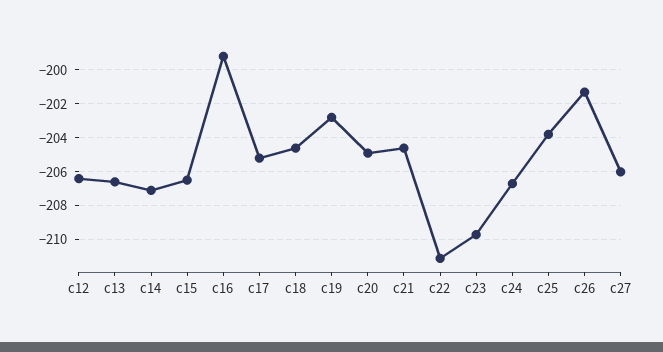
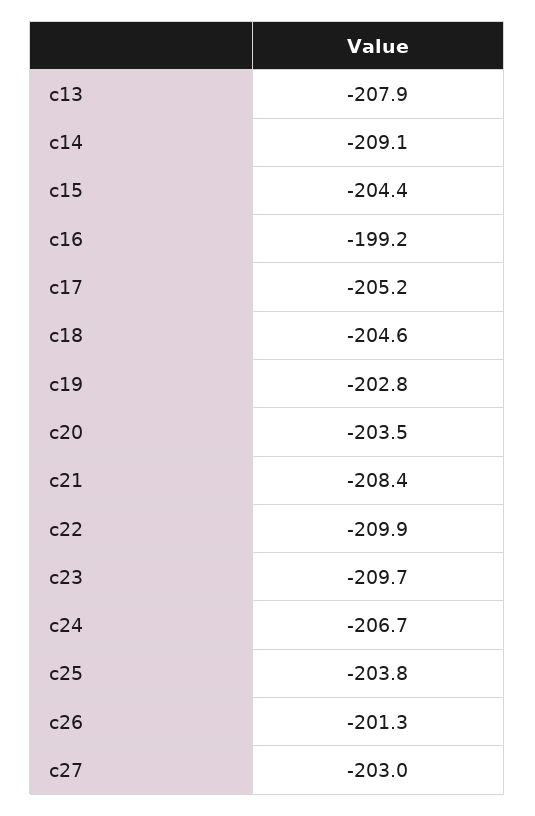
  {
-   "c12": -206.5,
-   "c13": -206.5,
+   "c13": -207.9,
-   "c14": -207,
+   "c14": -209.1,
-   "c15": -206.5,
+   "c15": -204.4,
    "c16": -199.2,
    "c17": -205.2,
    "c18": -204.6,
    "c19": -202.8,
-   "c20": -205,
+   "c20": -203.5,
-   "c21": -204.5,
+   "c21": -208.4,
-   "c22": -211,
+   "c22": -209.9,
    "c23": -209.7,
    "c24": -206.7,
    "c25": -203.8,
    "c26": -201.3,
-   "c27": -206
+   "c27": -203
  }

